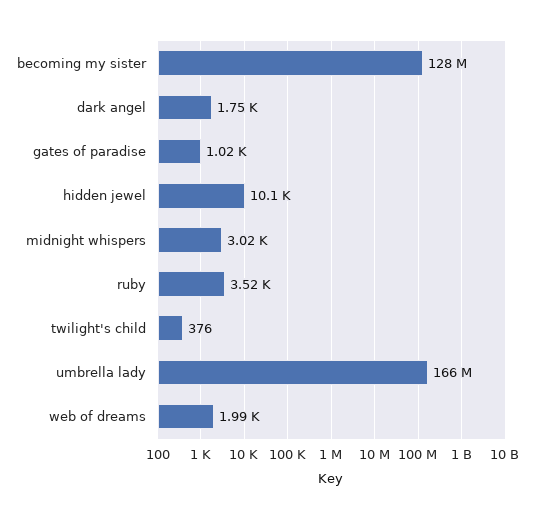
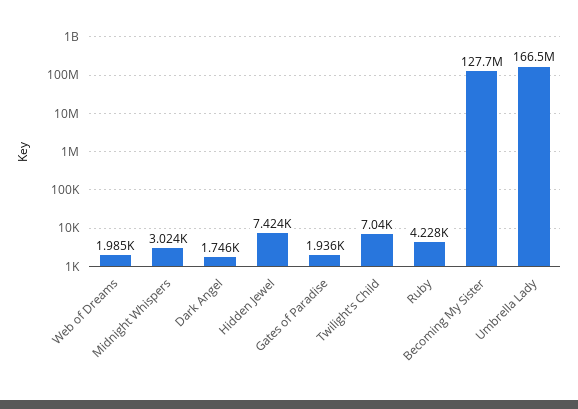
  {
    "becoming my sister": 127700000,
    "dark angel": 1746,
-   "gates of paradise": 1020,
+   "gates of paradise": 1936,
-   "hidden jewel": 10100,
+   "hidden jewel": 7424,
    "midnight whispers": 3024,
-   "ruby": 3520,
+   "ruby": 4228,
-   "twilight's child": 376,
+   "twilight's child": 7040,
    "umbrella lady": 166500000,
    "web of dreams": 1985
  }

